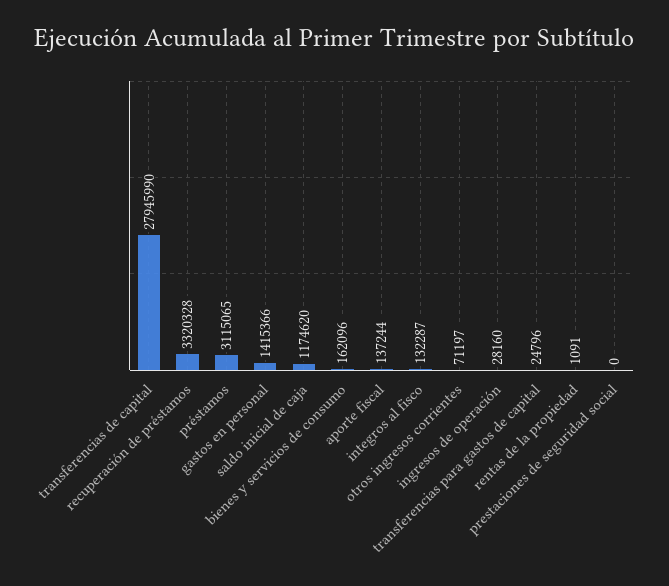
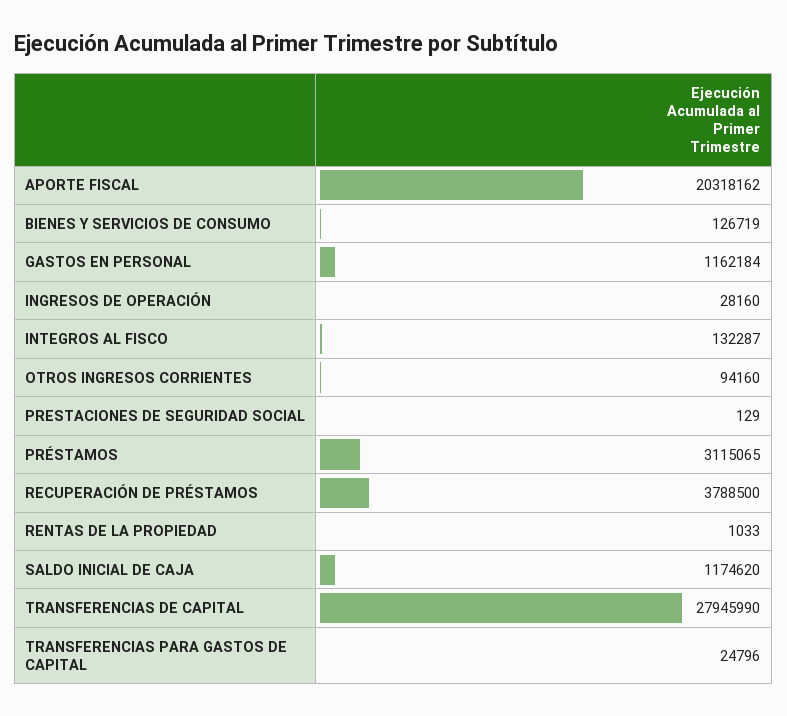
  {
    "transferencias de capital": 27945990,
-   "recuperación de préstamos": 3320328,
+   "recuperación de préstamos": 3788500,
    "préstamos": 3115065,
-   "gastos en personal": 1415366,
+   "gastos en personal": 1162184,
    "saldo inicial de caja": 1174620,
-   "bienes y servicios de consumo": 162096,
+   "bienes y servicios de consumo": 126719,
-   "aporte fiscal": 137244,
+   "aporte fiscal": 20318162,
    "integros al fisco": 132287,
-   "otros ingresos corrientes": 71197,
+   "otros ingresos corrientes": 94160,
    "ingresos de operación": 28160,
    "transferencias para gastos de capital": 24796,
-   "rentas de la propiedad": 1091,
+   "rentas de la propiedad": 1033,
-   "prestaciones de seguridad social": 0
+   "prestaciones de seguridad social": 129
  }

